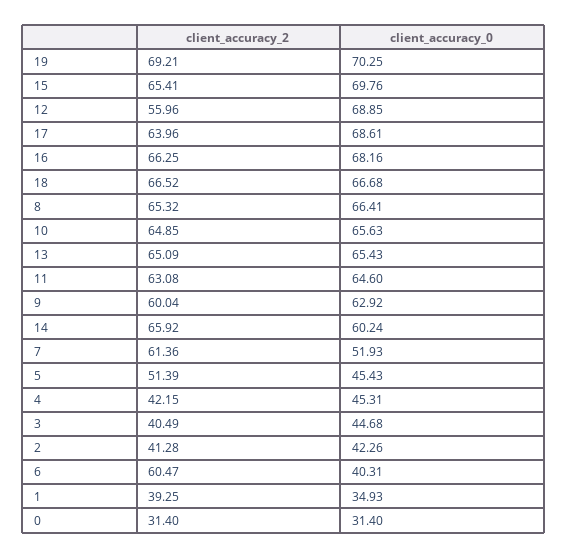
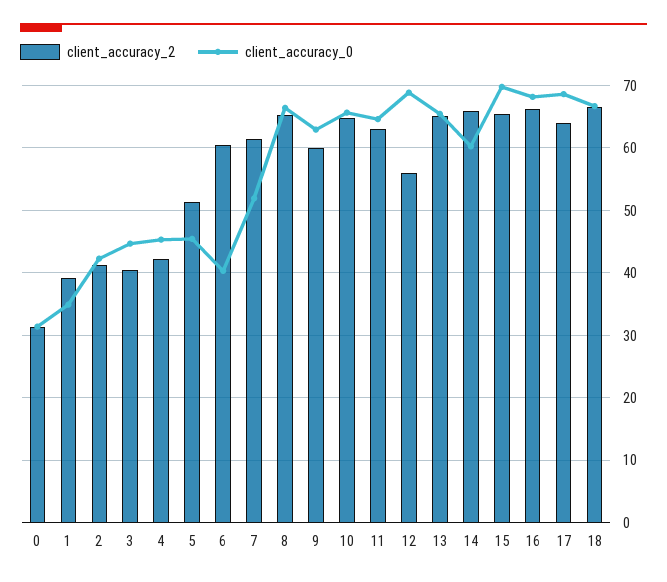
  {
    "client_accuracy_2": {
-     "19": 69.21,
      "15": 65.41,
      "12": 55.96,
      "17": 63.96,
      "16": 66.25,
      "18": 66.52,
      "8": 65.32,
      "10": 64.85,
      "13": 65.09,
      "11": 63.08,
      "9": 60.04,
      "14": 65.92,
      "7": 61.36,
      "5": 51.39,
      "4": 42.15,
      "3": 40.49,
      "2": 41.28,
      "6": 60.47,
      "1": 39.25,
      "0": 31.4
    },
    "client_accuracy_0": {
-     "19": 70.25,
      "15": 69.76,
      "12": 68.85,
      "17": 68.61,
      "16": 68.16,
      "18": 66.68,
      "8": 66.41,
      "10": 65.63,
      "13": 65.43,
      "11": 64.6,
      "9": 62.92,
      "14": 60.24,
      "7": 51.93,
      "5": 45.43,
      "4": 45.31,
      "3": 44.68,
      "2": 42.26,
      "6": 40.31,
      "1": 34.93,
      "0": 31.4
    }
  }

